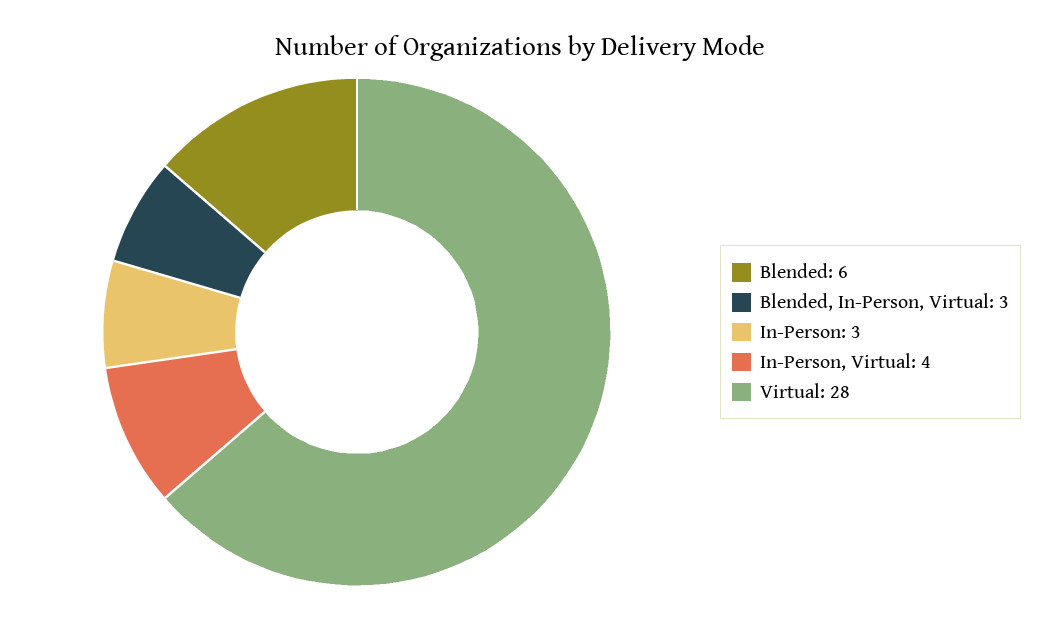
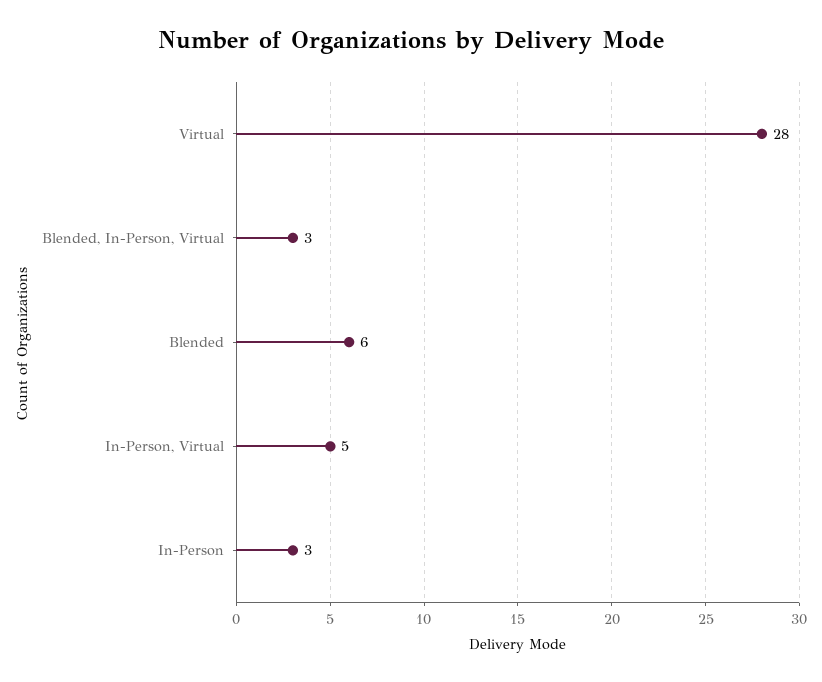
  {
    "Blended": 6,
    "Blended, In-Person, Virtual": 3,
    "In-Person": 3,
-   "In-Person, Virtual": 4,
+   "In-Person, Virtual": 5,
    "Virtual": 28
  }

